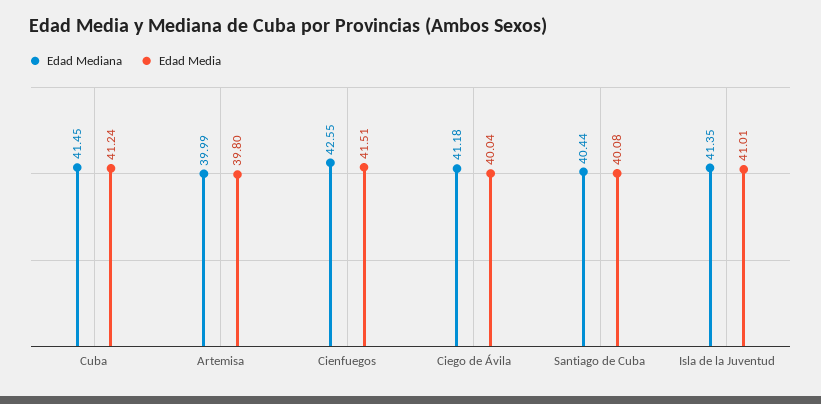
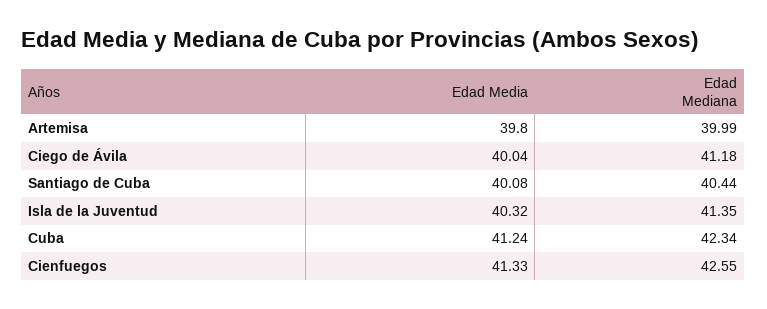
  {
    "Edad Mediana": {
-     "Cuba": 41.45,
+     "Cuba": 42.34,
      "Artemisa": 39.99,
      "Cienfuegos": 42.55,
      "Ciego de Ávila": 41.18,
      "Santiago de Cuba": 40.44,
      "Isla de la Juventud": 41.35
    },
    "Edad Media": {
      "Cuba": 41.24,
      "Artemisa": 39.8,
-     "Cienfuegos": 41.51,
+     "Cienfuegos": 41.33,
      "Ciego de Ávila": 40.04,
      "Santiago de Cuba": 40.08,
-     "Isla de la Juventud": 41.01
+     "Isla de la Juventud": 40.32
    }
  }

